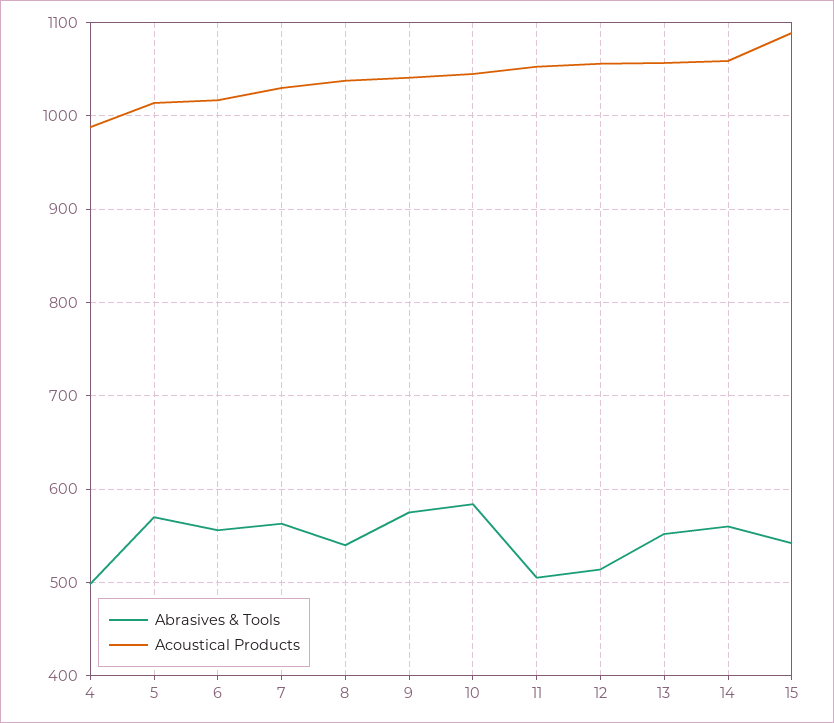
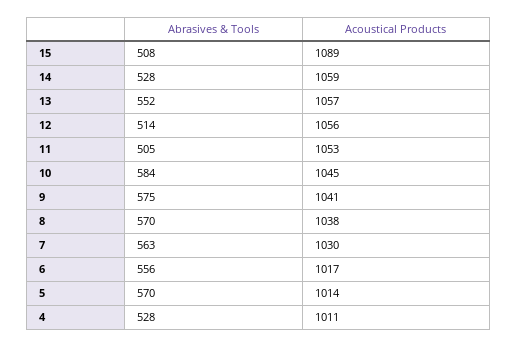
  {
    "Abrasives & Tools": {
-     "4": 500,
+     "4": 528,
      "5": 570,
      "6": 556,
      "7": 563,
-     "8": 540,
+     "8": 570,
      "9": 575,
      "10": 584,
      "11": 505,
      "12": 514,
      "13": 552,
-     "14": 560,
+     "14": 528,
-     "15": 540
+     "15": 508
    },
    "Acoustical Products": {
-     "4": 990,
+     "4": 1011,
      "5": 1014,
      "6": 1017,
      "7": 1030,
      "8": 1038,
      "9": 1041,
      "10": 1045,
      "11": 1053,
      "12": 1056,
      "13": 1057,
      "14": 1059,
      "15": 1089
    }
  }

